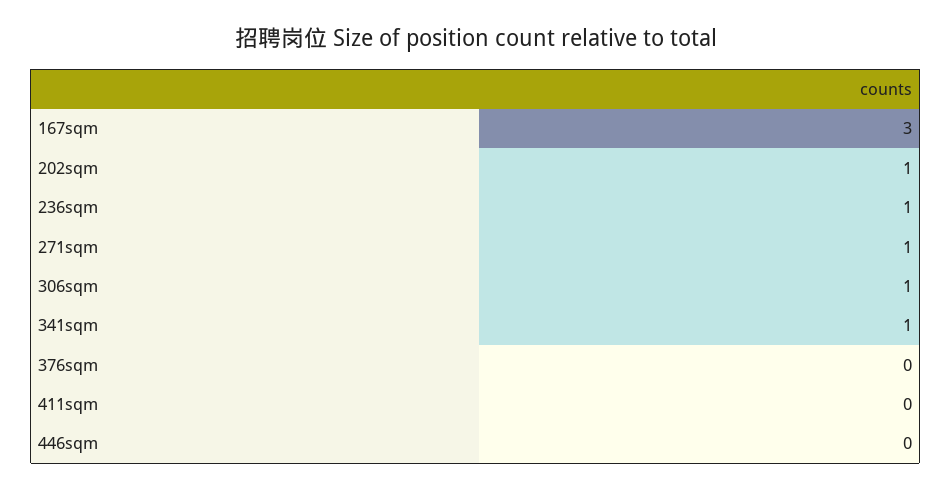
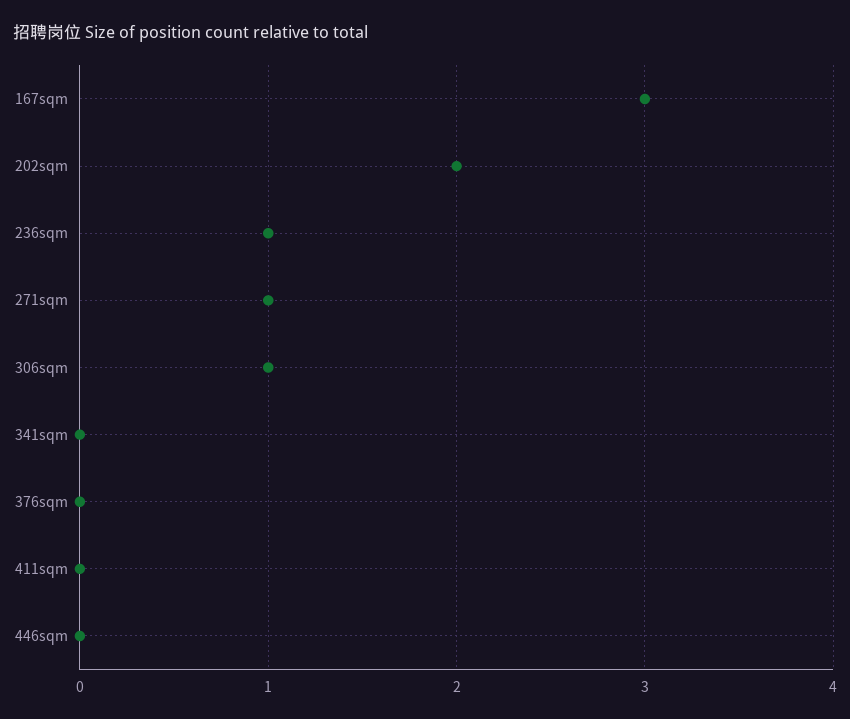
  {
    "167sqm": 3,
-   "202sqm": 1,
+   "202sqm": 2,
    "236sqm": 1,
    "271sqm": 1,
    "306sqm": 1,
-   "341sqm": 1,
+   "341sqm": 0,
    "376sqm": 0,
    "411sqm": 0,
    "446sqm": 0
  }

